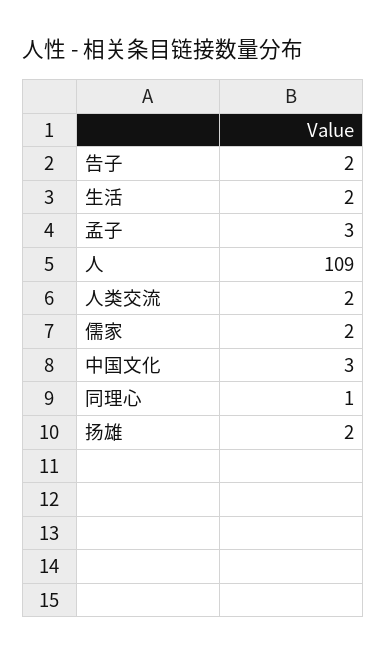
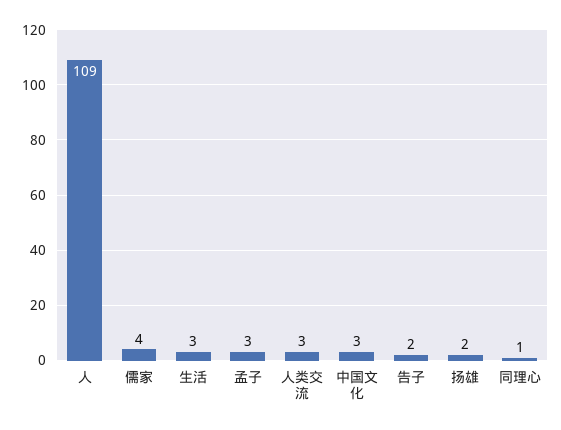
  {
    "告子": 2,
-   "生活": 2,
+   "生活": 3,
    "孟子": 3,
    "人": 109,
-   "人类交流": 2,
+   "人类交流": 3,
-   "儒家": 2,
+   "儒家": 4,
    "中国文化": 3,
    "同理心": 1,
    "扬雄": 2
  }

